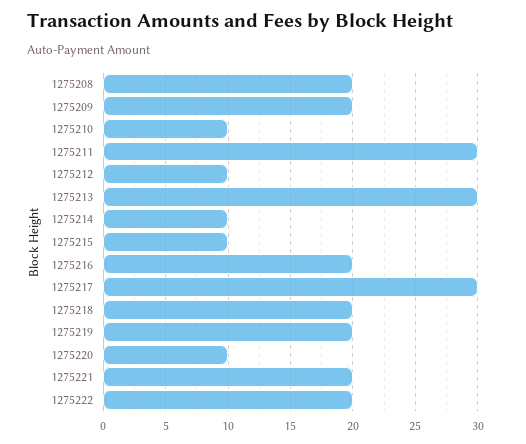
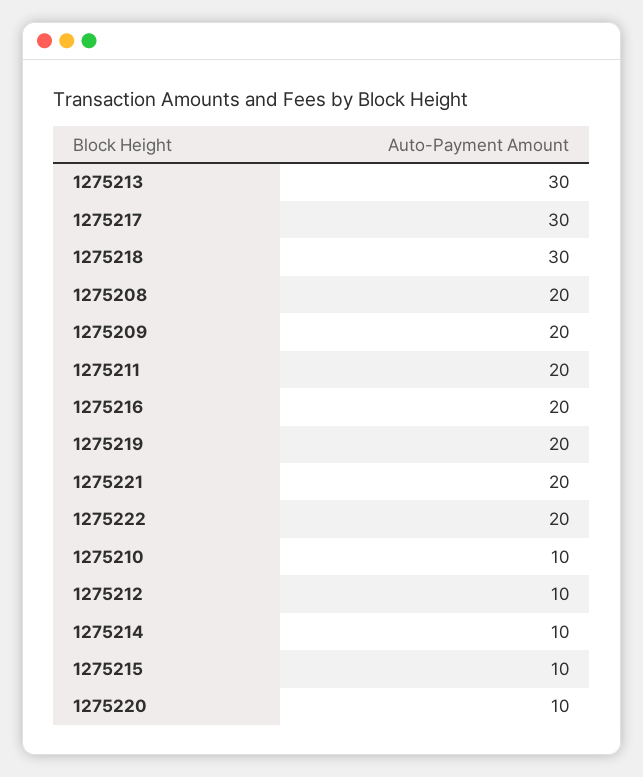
  {
    "1275208": 20,
    "1275209": 20,
    "1275210": 10,
-   "1275211": 30,
+   "1275211": 20,
    "1275212": 10,
    "1275213": 30,
    "1275214": 10,
    "1275215": 10,
    "1275216": 20,
    "1275217": 30,
-   "1275218": 20,
+   "1275218": 30,
    "1275219": 20,
    "1275220": 10,
    "1275221": 20,
    "1275222": 20
  }

